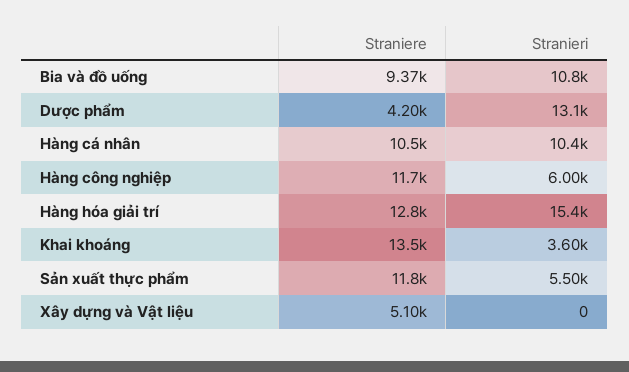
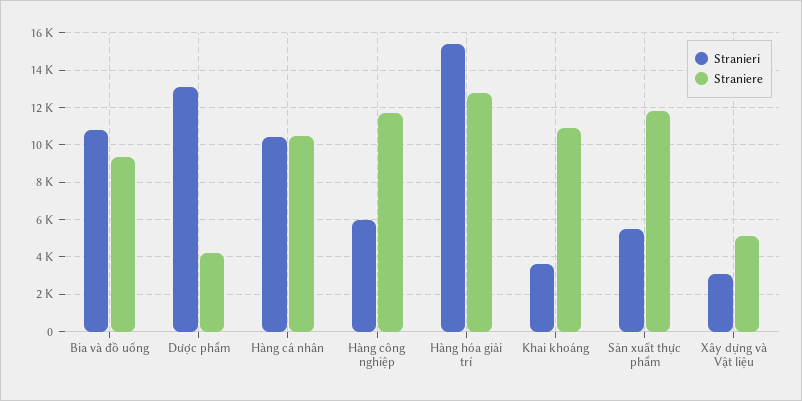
  {
    "Straniere": {
      "Bia và đồ uống": 9370,
      "Dược phẩm": 4200,
      "Hàng cá nhân": 10500,
      "Hàng công nghiệp": 11700,
      "Hàng hóa giải trí": 12800,
-     "Khai khoáng": 13500,
+     "Khai khoáng": 11000,
      "Sản xuất thực phẩm": 11800,
      "Xây dựng và Vật liệu": 5100
    },
    "Stranieri": {
      "Bia và đồ uống": 10800,
      "Dược phẩm": 13100,
      "Hàng cá nhân": 10400,
      "Hàng công nghiệp": 6000,
      "Hàng hóa giải trí": 15400,
      "Khai khoáng": 3600,
      "Sản xuất thực phẩm": 5500,
-     "Xây dựng và Vật liệu": 0
+     "Xây dựng và Vật liệu": 3000
    }
  }

